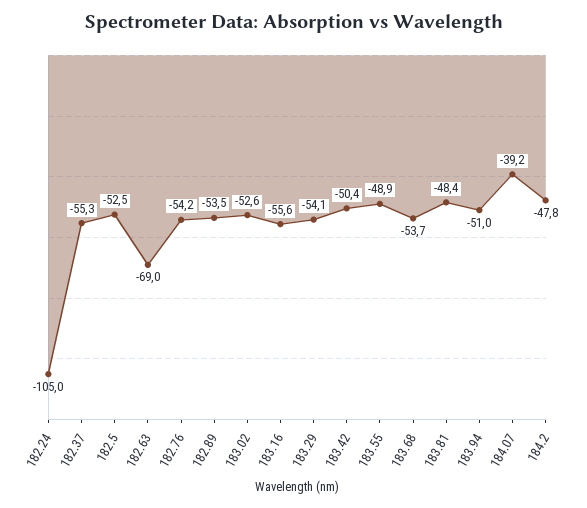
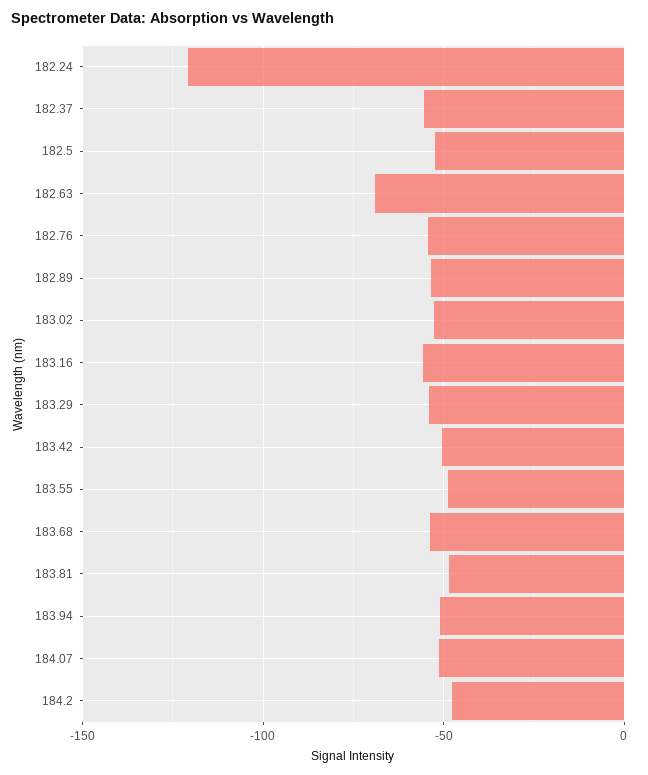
  {
-   "182.24": -105,
+   "182.24": -120,
    "182.37": -55.3,
    "182.5": -52.5,
    "182.63": -69,
    "182.76": -54.2,
    "182.89": -53.5,
    "183.02": -52.6,
    "183.16": -55.6,
    "183.29": -54.1,
    "183.42": -50.4,
    "183.55": -48.9,
    "183.68": -53.7,
    "183.81": -48.4,
    "183.94": -51,
-   "184.07": -39.2,
+   "184.07": -50,
    "184.2": -47.8
  }

